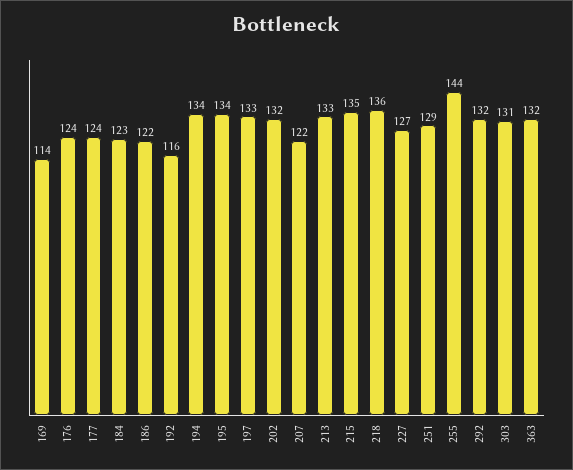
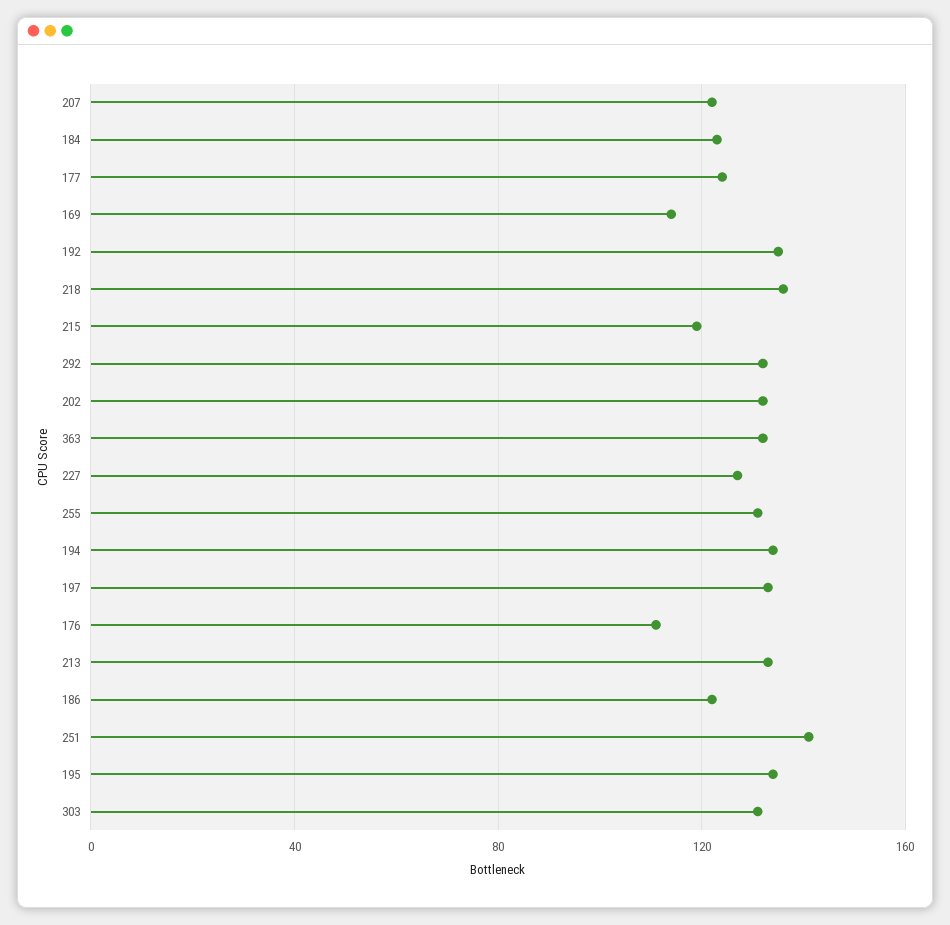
  {
    "169": 114,
-   "176": 124,
+   "176": 110,
    "177": 124,
    "184": 123,
    "186": 122,
-   "192": 116,
+   "192": 135,
    "194": 134,
    "195": 134,
    "197": 133,
    "202": 132,
    "207": 122,
    "213": 133,
-   "215": 135,
+   "215": 120,
    "218": 136,
    "227": 127,
-   "251": 129,
+   "251": 140,
-   "255": 144,
+   "255": 130,
    "292": 132,
    "303": 131,
    "363": 132
  }

